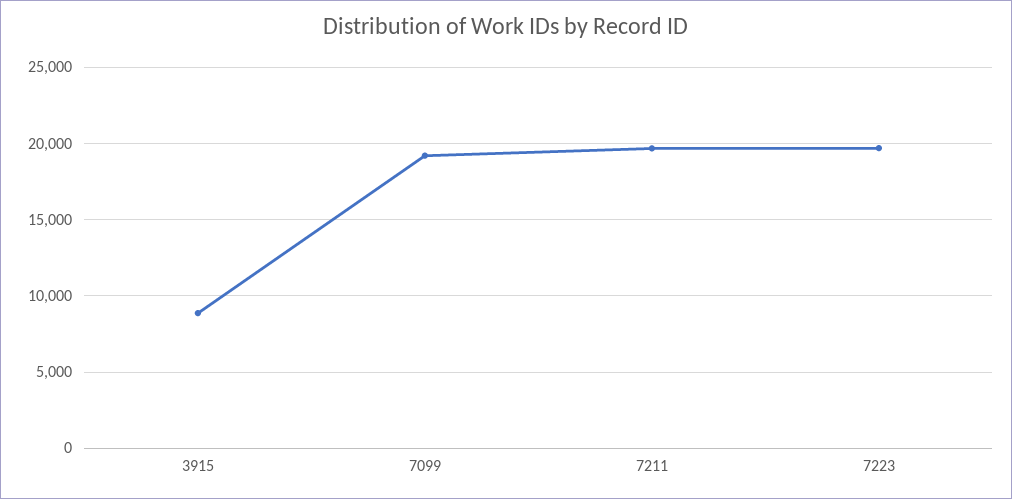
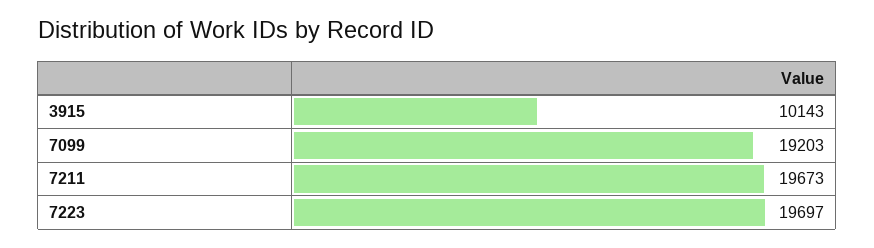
  {
-   "3915": 9000,
+   "3915": 10143,
    "7099": 19203,
    "7211": 19673,
    "7223": 19697
  }

